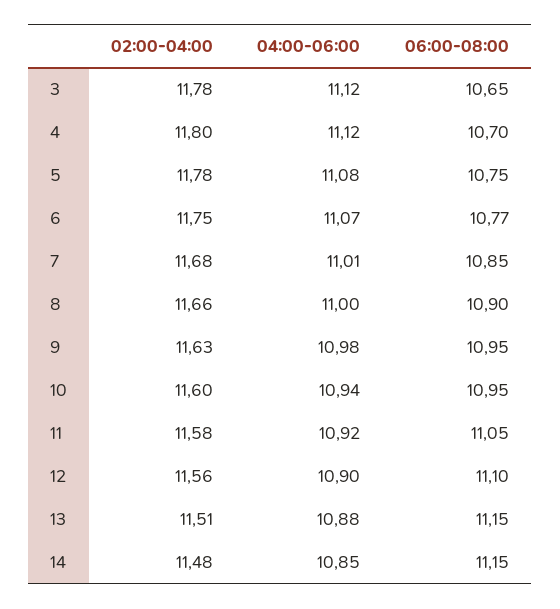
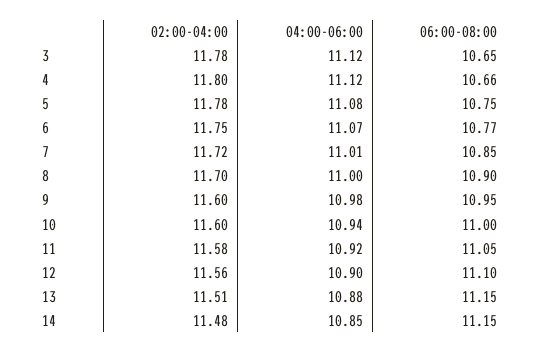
  {
    "02:00-04:00": {
      "3": 11.78,
      "4": 11.8,
      "5": 11.78,
      "6": 11.75,
-     "7": 11.68,
+     "7": 11.72,
-     "8": 11.66,
+     "8": 11.7,
-     "9": 11.63,
+     "9": 11.6,
      "10": 11.6,
      "11": 11.58,
      "12": 11.56,
      "13": 11.51,
      "14": 11.48
    },
    "04:00-06:00": {
      "3": 11.12,
      "4": 11.12,
      "5": 11.08,
      "6": 11.07,
      "7": 11.01,
      "8": 11,
      "9": 10.98,
      "10": 10.94,
      "11": 10.92,
      "12": 10.9,
      "13": 10.88,
      "14": 10.85
    },
    "06:00-08:00": {
      "3": 10.65,
-     "4": 10.7,
+     "4": 10.66,
      "5": 10.75,
      "6": 10.77,
      "7": 10.85,
      "8": 10.9,
      "9": 10.95,
-     "10": 10.95,
+     "10": 11,
      "11": 11.05,
      "12": 11.1,
      "13": 11.15,
      "14": 11.15
    }
  }

